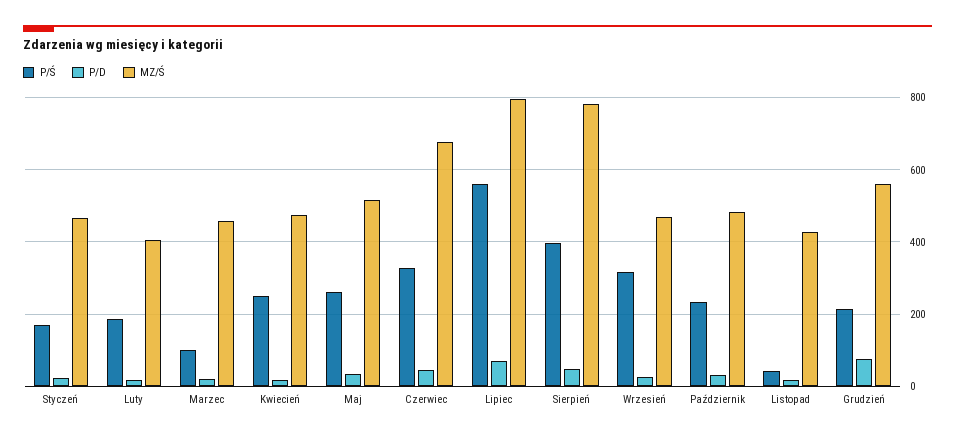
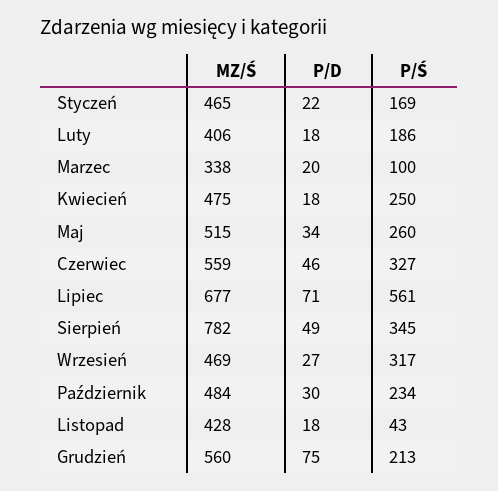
  {
    "P/Ś": {
      "Styczeń": 169,
      "Luty": 186,
      "Marzec": 100,
      "Kwiecień": 250,
      "Maj": 260,
      "Czerwiec": 327,
      "Lipiec": 561,
-     "Sierpień": 400,
+     "Sierpień": 345,
      "Wrzesień": 317,
      "Październik": 234,
      "Listopad": 43,
      "Grudzień": 213
    },
    "P/D": {
      "Styczeń": 22,
      "Luty": 18,
      "Marzec": 20,
      "Kwiecień": 18,
      "Maj": 34,
      "Czerwiec": 46,
      "Lipiec": 71,
      "Sierpień": 49,
      "Wrzesień": 27,
      "Październik": 30,
      "Listopad": 18,
      "Grudzień": 75
    },
    "MZ/Ś": {
      "Styczeń": 465,
      "Luty": 406,
-     "Marzec": 460,
+     "Marzec": 338,
      "Kwiecień": 475,
      "Maj": 515,
-     "Czerwiec": 680,
+     "Czerwiec": 559,
-     "Lipiec": 800,
+     "Lipiec": 677,
      "Sierpień": 782,
      "Wrzesień": 469,
      "Październik": 484,
      "Listopad": 428,
      "Grudzień": 560
    }
  }

